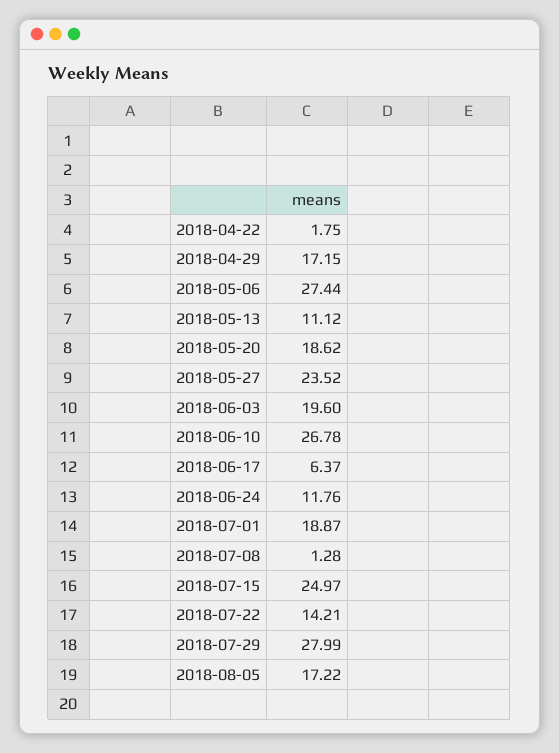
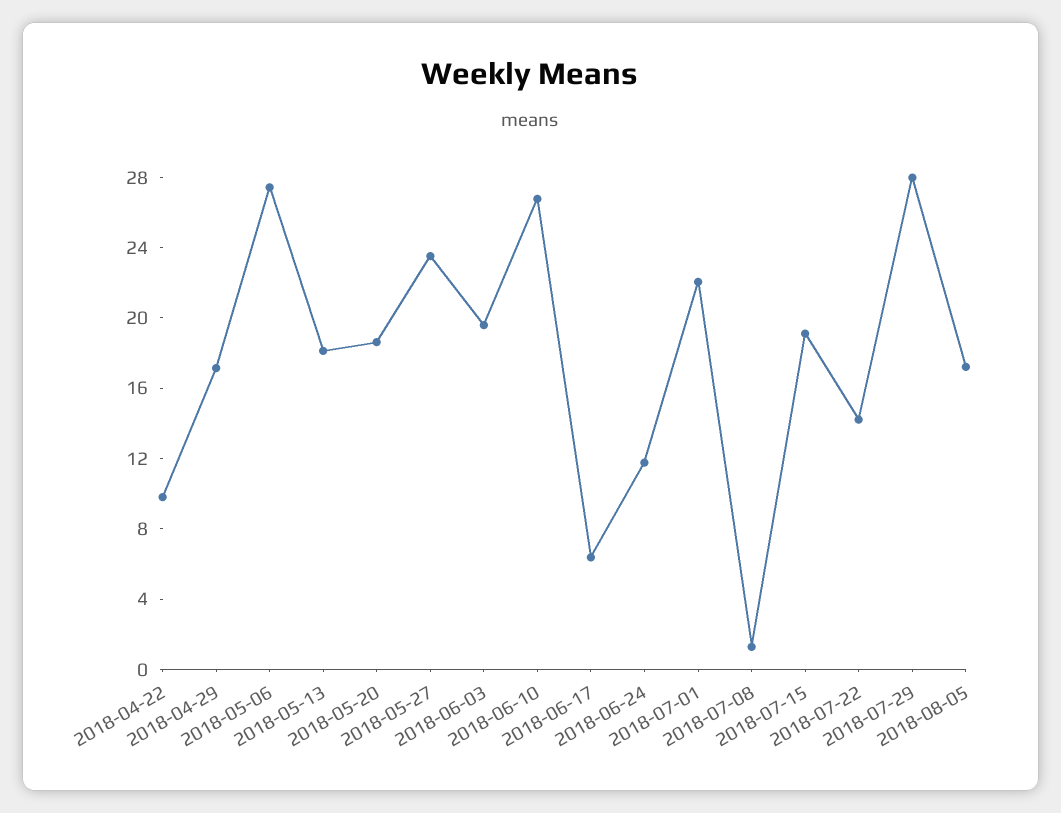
  {
-   "2018-04-22": 1.75,
+   "2018-04-22": 10,
    "2018-04-29": 17.15,
    "2018-05-06": 27.44,
-   "2018-05-13": 11.12,
+   "2018-05-13": 18,
    "2018-05-20": 18.62,
    "2018-05-27": 23.52,
    "2018-06-03": 19.6,
    "2018-06-10": 26.78,
    "2018-06-17": 6.37,
    "2018-06-24": 11.76,
-   "2018-07-01": 18.87,
+   "2018-07-01": 22,
    "2018-07-08": 1.28,
-   "2018-07-15": 24.97,
+   "2018-07-15": 19,
    "2018-07-22": 14.21,
    "2018-07-29": 27.99,
    "2018-08-05": 17.22
  }

